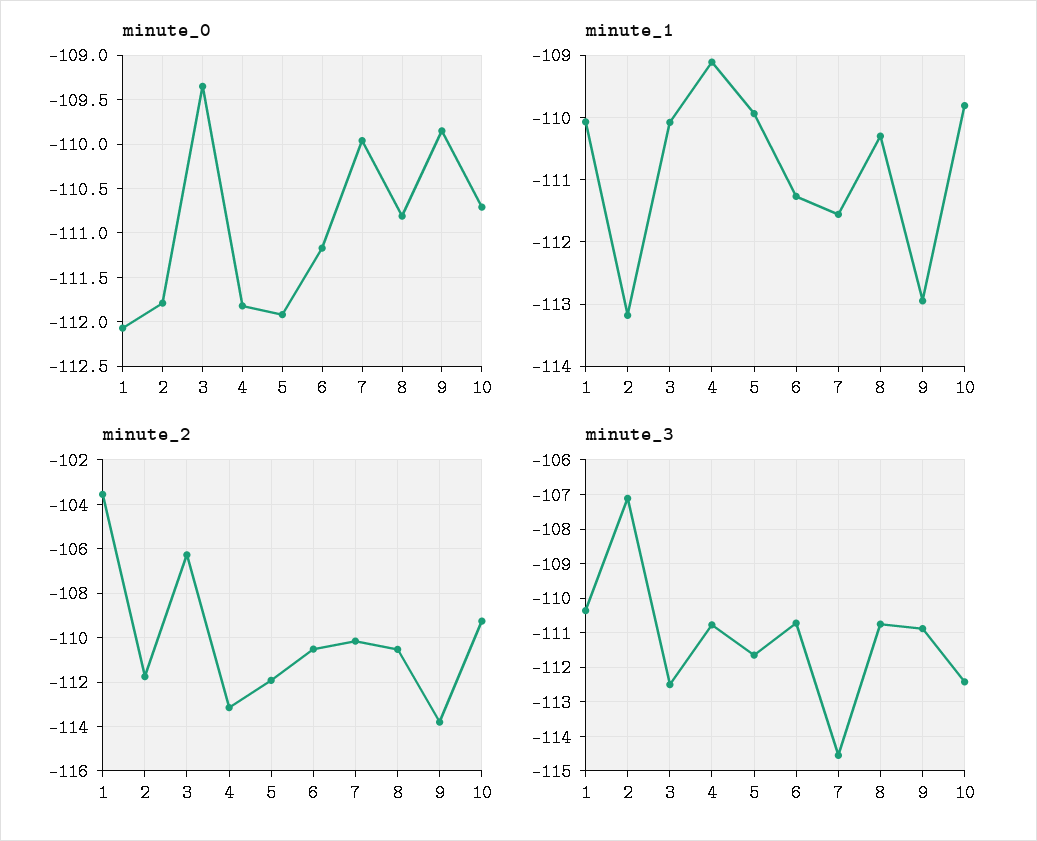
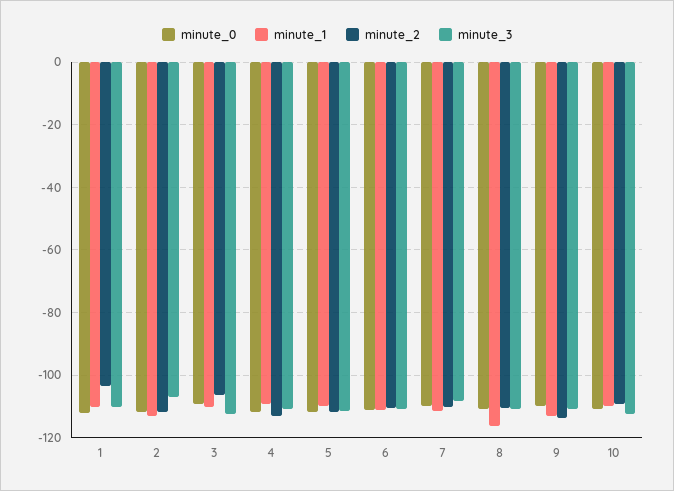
  {
    "minute_0": {
      "1": -112.1,
      "2": -111.8,
      "3": -109.4,
      "4": -111.8,
      "5": -111.9,
      "6": -111.2,
      "7": -110,
      "8": -110.8,
      "9": -109.9,
      "10": -110.7
    },
    "minute_1": {
      "1": -110.1,
      "2": -113.2,
      "3": -110.1,
      "4": -109.1,
      "5": -109.9,
      "6": -111.3,
      "7": -111.6,
-     "8": -110.3,
+     "8": -116,
      "9": -113,
      "10": -109.8
    },
    "minute_2": {
      "1": -103.5,
      "2": -112,
      "3": -106.5,
      "4": -113,
      "5": -112,
      "6": -110.5,
      "7": -110,
      "8": -110.5,
      "9": -114,
      "10": -109.5
    },
    "minute_3": {
      "1": -110.4,
      "2": -107.2,
      "3": -112.6,
      "4": -110.8,
      "5": -111.6,
      "6": -110.8,
-     "7": -114.6,
+     "7": -108,
      "8": -110.8,
      "9": -110.8,
      "10": -112.4
    }
  }

